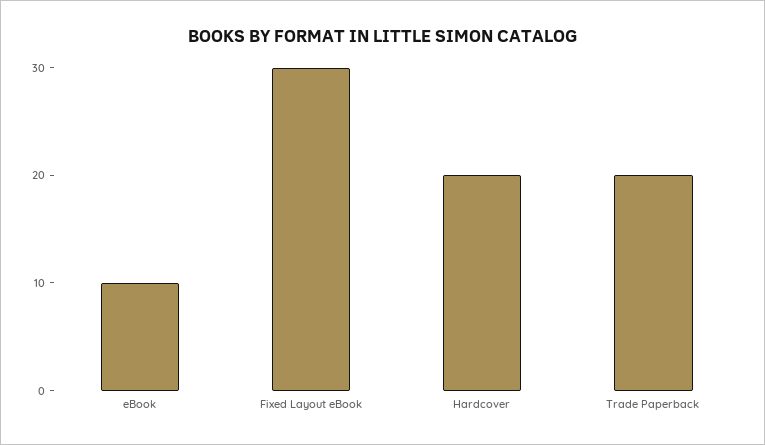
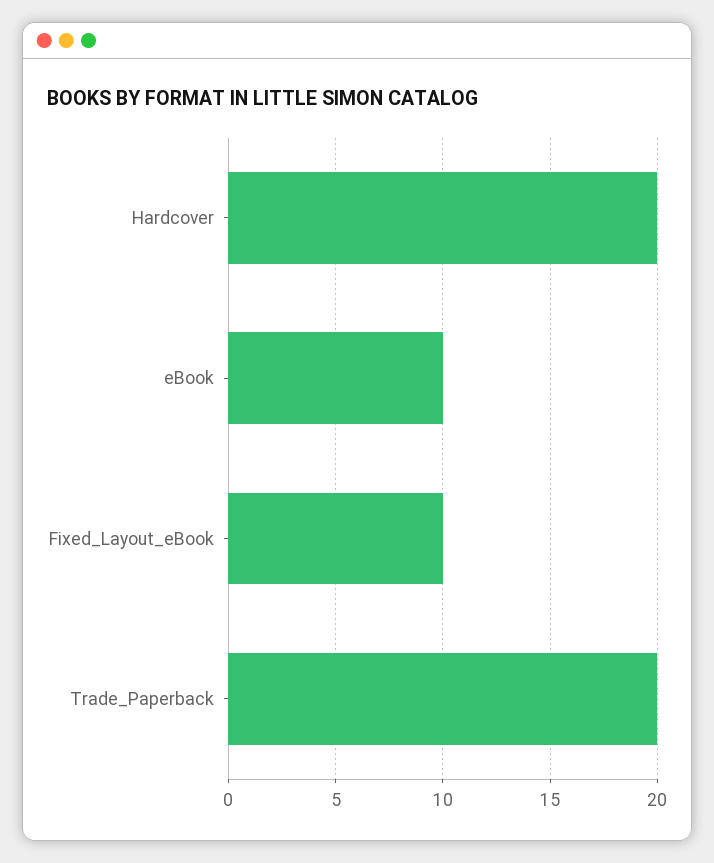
  {
    "eBook": 10,
-   "Fixed Layout eBook": 30,
+   "Fixed Layout eBook": 10,
    "Hardcover": 20,
    "Trade Paperback": 20
  }

